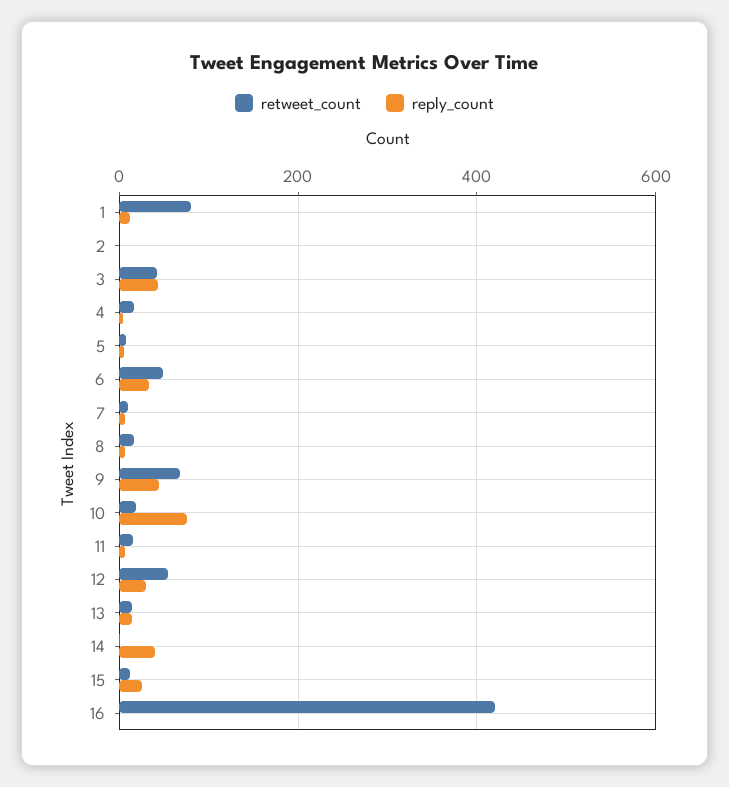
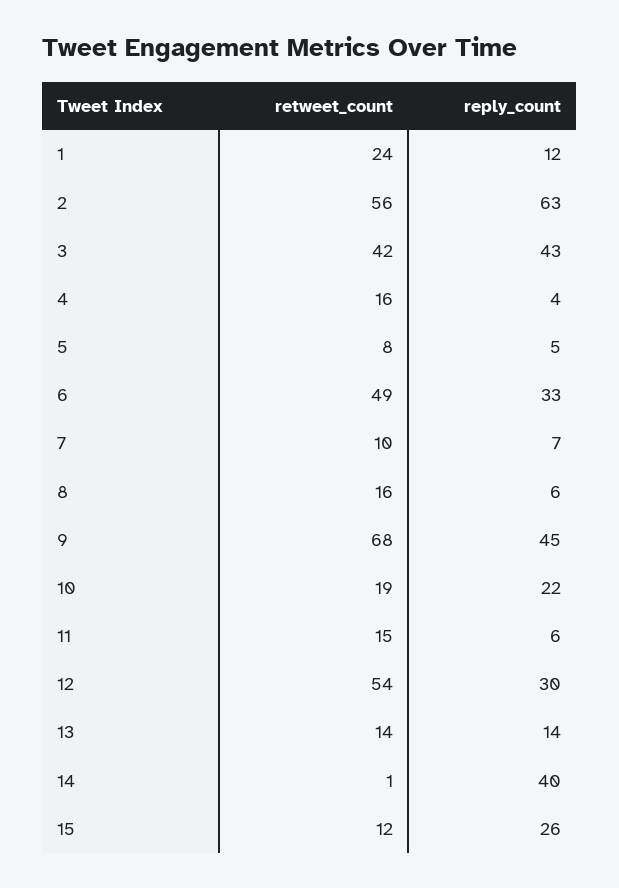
  {
    "retweet_count": {
-     "1": 80,
+     "1": 24,
-     "2": 0,
+     "2": 56,
      "3": 42,
      "4": 16,
      "5": 8,
      "6": 49,
      "7": 10,
      "8": 16,
      "9": 68,
      "10": 19,
      "11": 15,
      "12": 54,
      "13": 14,
      "14": 1,
-     "15": 12,
+     "15": 12
-     "16": 420
    },
    "reply_count": {
      "1": 12,
-     "2": 0,
+     "2": 63,
      "3": 43,
      "4": 4,
      "5": 5,
      "6": 33,
      "7": 7,
      "8": 6,
      "9": 45,
-     "10": 80,
+     "10": 22,
      "11": 6,
      "12": 30,
      "13": 14,
      "14": 40,
-     "15": 26,
+     "15": 26
-     "16": 0
    }
  }

